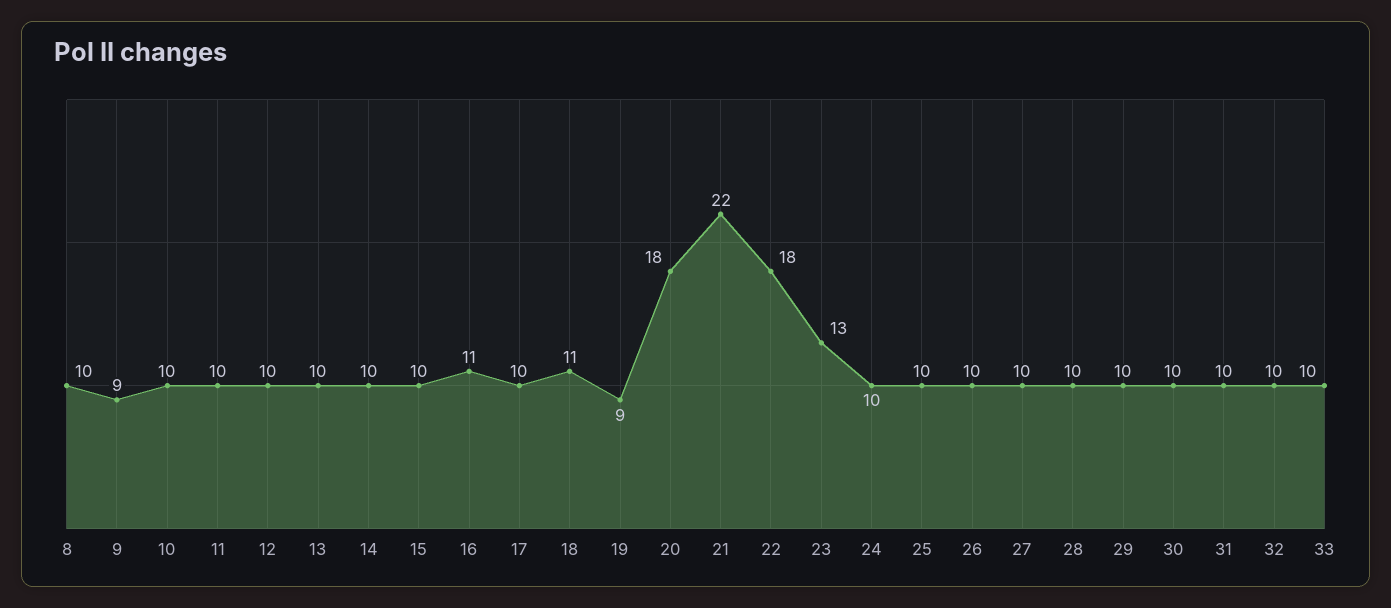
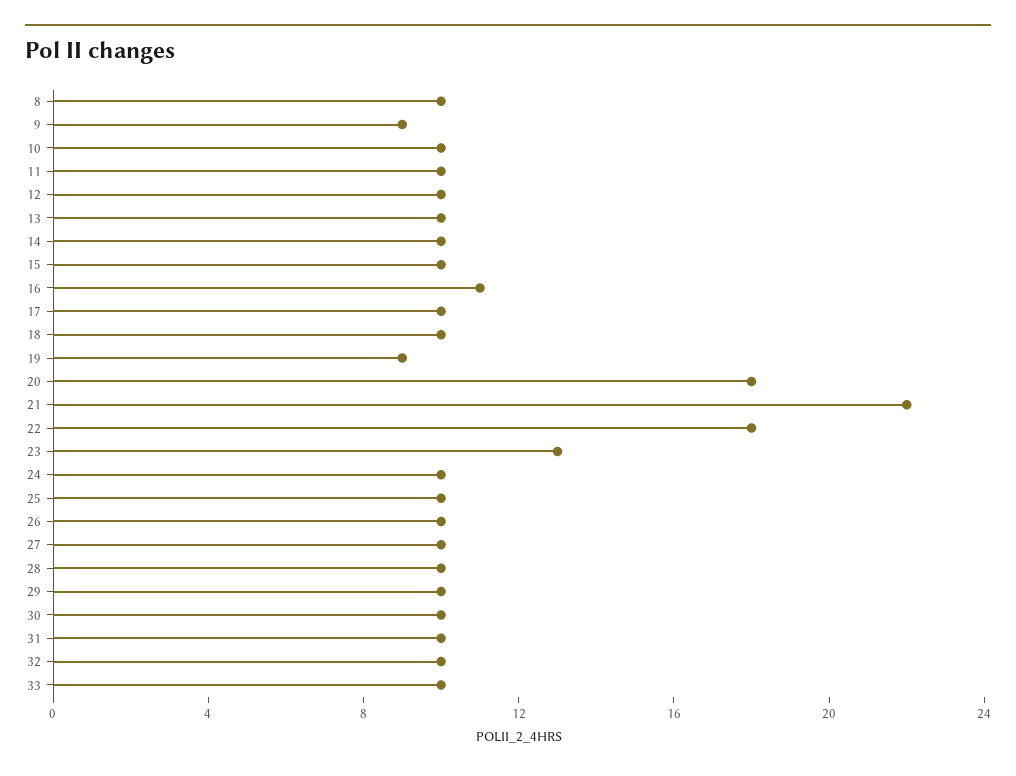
  {
    "8": 10,
    "9": 9,
    "10": 10,
    "11": 10,
    "12": 10,
    "13": 10,
    "14": 10,
    "15": 10,
    "16": 11,
    "17": 10,
-   "18": 11,
+   "18": 10,
    "19": 9,
    "20": 18,
    "21": 22,
    "22": 18,
    "23": 13,
    "24": 10,
    "25": 10,
    "26": 10,
    "27": 10,
    "28": 10,
    "29": 10,
    "30": 10,
    "31": 10,
    "32": 10,
    "33": 10
  }

